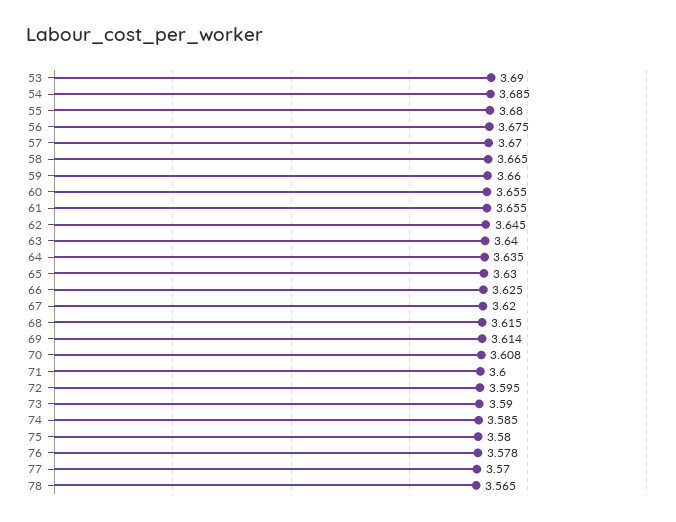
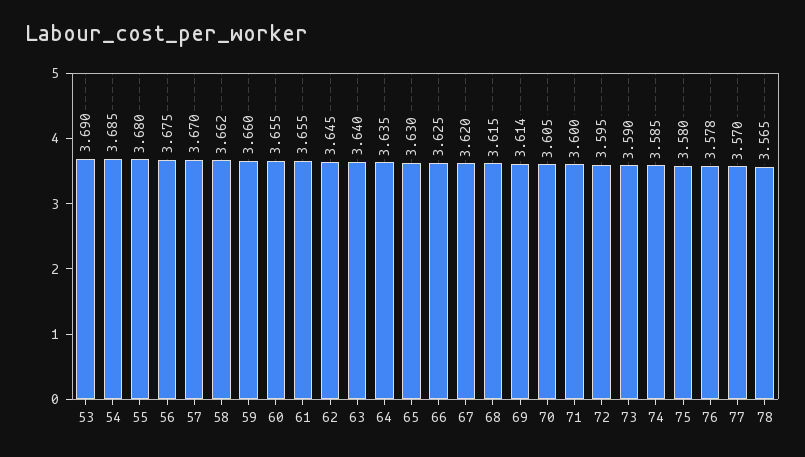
  {
    "53": 3.69,
    "54": 3.685,
    "55": 3.68,
    "56": 3.675,
    "57": 3.67,
-   "58": 3.665,
+   "58": 3.662,
    "59": 3.66,
    "60": 3.655,
    "61": 3.655,
    "62": 3.645,
    "63": 3.64,
    "64": 3.635,
    "65": 3.63,
    "66": 3.625,
    "67": 3.62,
    "68": 3.615,
    "69": 3.614,
-   "70": 3.608,
+   "70": 3.605,
    "71": 3.6,
    "72": 3.595,
    "73": 3.59,
    "74": 3.585,
    "75": 3.58,
    "76": 3.578,
    "77": 3.57,
    "78": 3.565
  }

